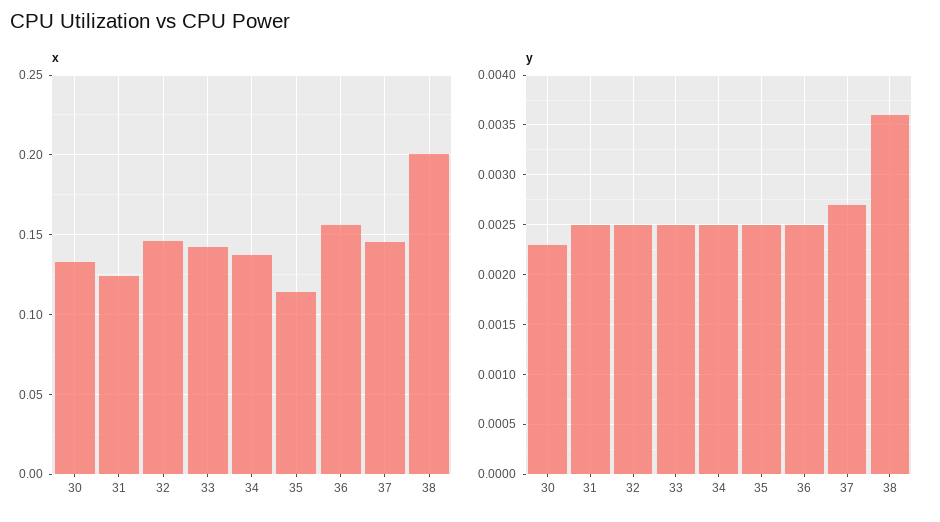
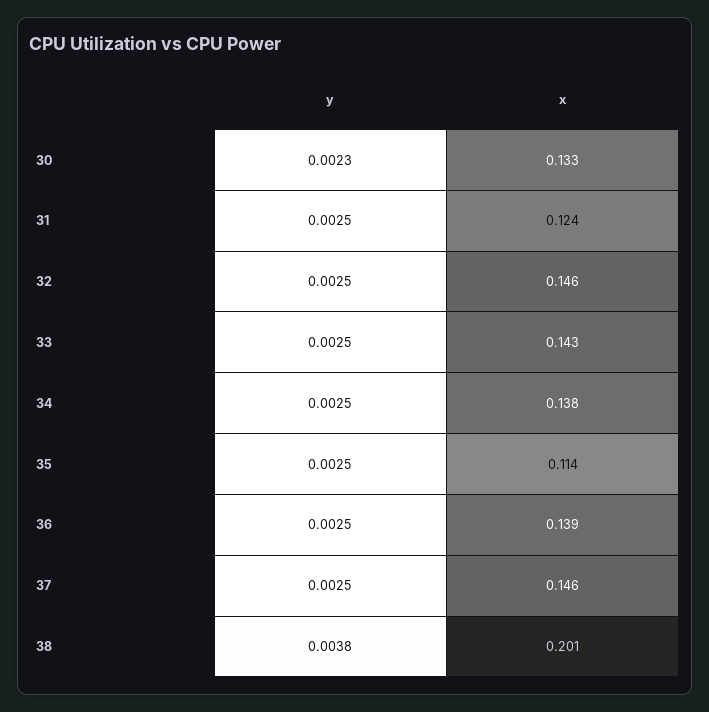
  {
    "x": {
      "30": 0.133,
      "31": 0.124,
      "32": 0.146,
      "33": 0.143,
      "34": 0.138,
      "35": 0.114,
-     "36": 0.155,
+     "36": 0.139,
      "37": 0.146,
      "38": 0.201
    },
    "y": {
      "30": 0.0023,
      "31": 0.0025,
      "32": 0.0025,
      "33": 0.0025,
      "34": 0.0025,
      "35": 0.0025,
      "36": 0.0025,
-     "37": 0.0027,
+     "37": 0.0025,
-     "38": 0.0036
+     "38": 0.0038
    }
  }

